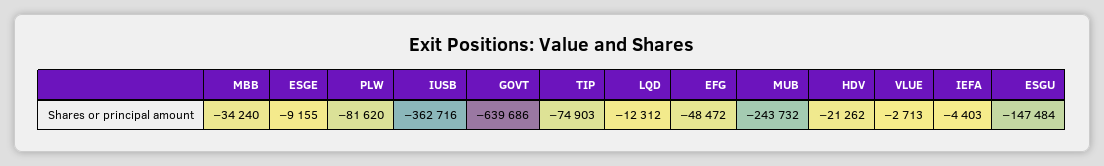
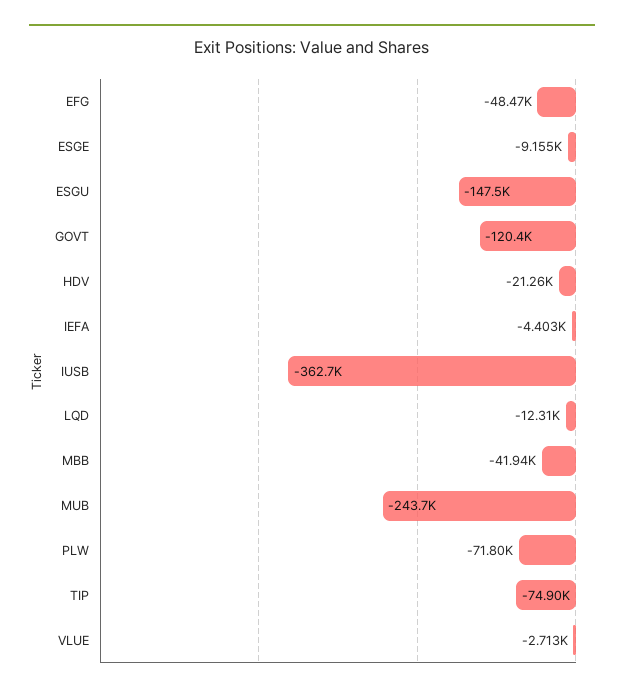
  {
-   "MBB": -34240,
+   "MBB": -41940,
    "ESGE": -9155,
-   "PLW": -81620,
+   "PLW": -71800,
    "IUSB": -362716,
-   "GOVT": -639686,
+   "GOVT": -120400,
    "TIP": -74903,
    "LQD": -12312,
    "EFG": -48472,
    "MUB": -243732,
    "HDV": -21262,
    "VLUE": -2713,
    "IEFA": -4403,
    "ESGU": -147484
  }

